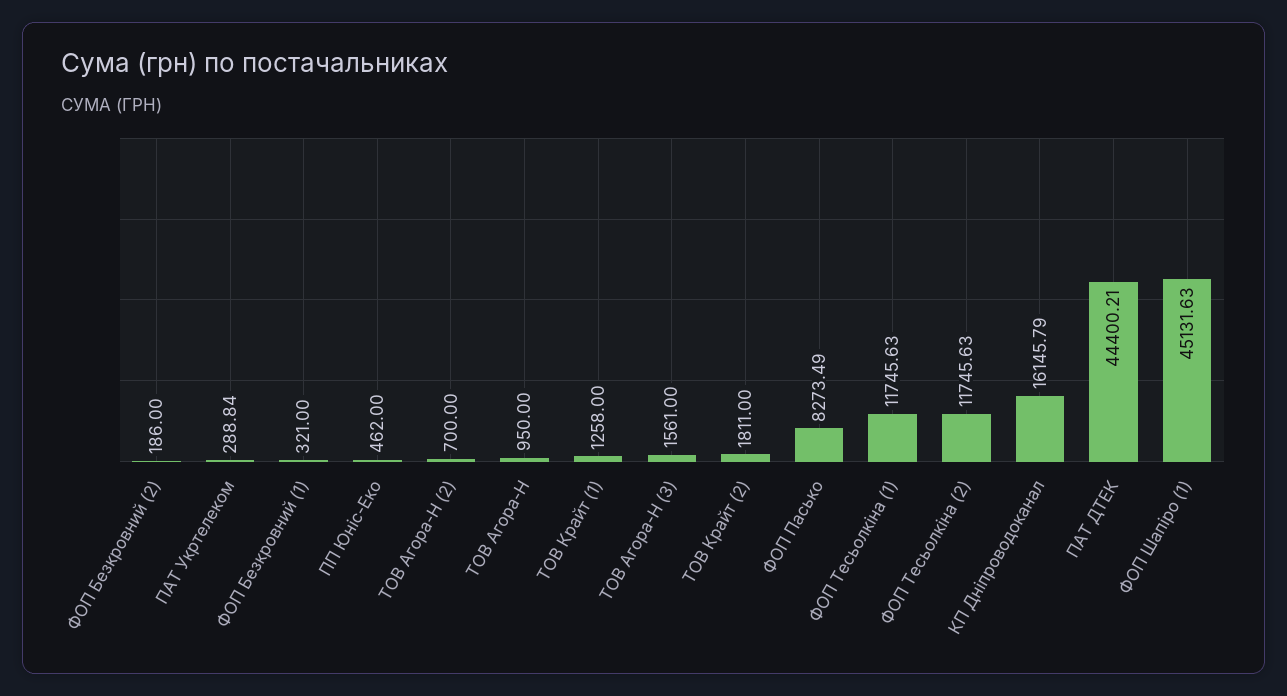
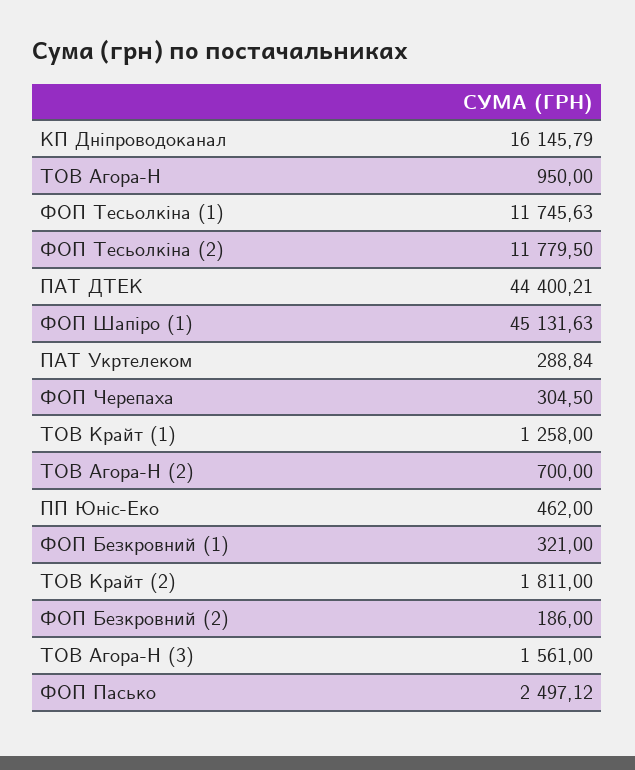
  {
    "ФОП Безкровний (2)": 186,
    "ПАТ Укртелеком": 288.84,
    "ФОП Безкровний (1)": 321,
    "ПП Юніс-Еко": 462,
    "ТОВ Агора-Н (2)": 700,
    "ТОВ Агора-Н": 950,
    "ТОВ Крайт (1)": 1258,
    "ТОВ Агора-Н (3)": 1561,
    "ТОВ Крайт (2)": 1811,
-   "ФОП Пасько": 8273.49,
+   "ФОП Пасько": 2497.12,
    "ФОП Тесьолкіна (1)": 11745.63,
-   "ФОП Тесьолкіна (2)": 11745.63,
+   "ФОП Тесьолкіна (2)": 11779.5,
    "КП Дніпроводоканал": 16145.79,
    "ПАТ ДТЕК": 44400.21,
-   "ФОП Шапіро (1)": 45131.63
+   "ФОП Шапіро (1)": 45131.63,
+   "ФОП Черепаха": 304.5
  }

